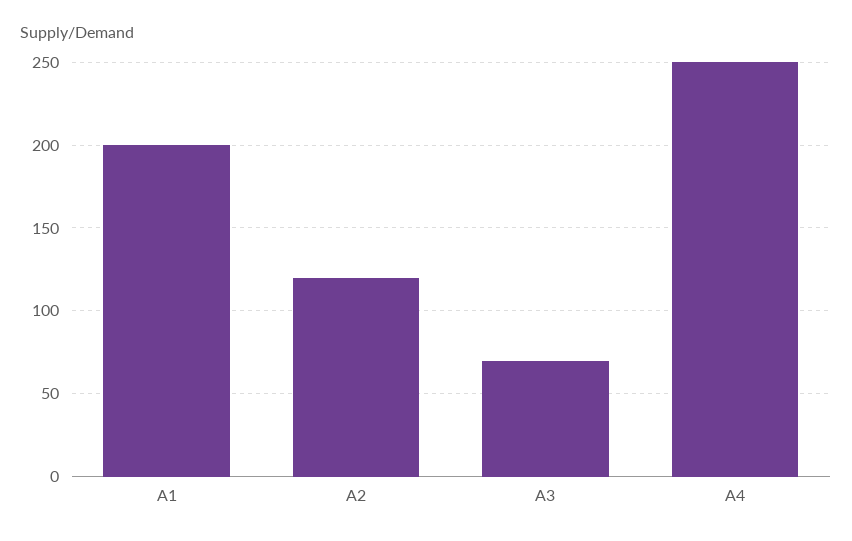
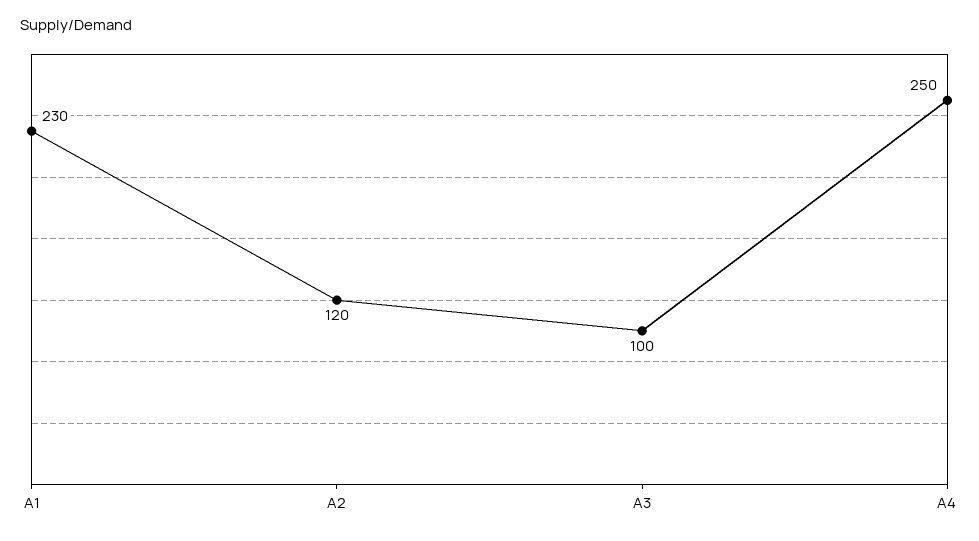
  {
-   "А1": 200,
+   "А1": 230,
    "А2": 120,
-   "А3": 70,
+   "А3": 100,
    "А4": 250
  }

